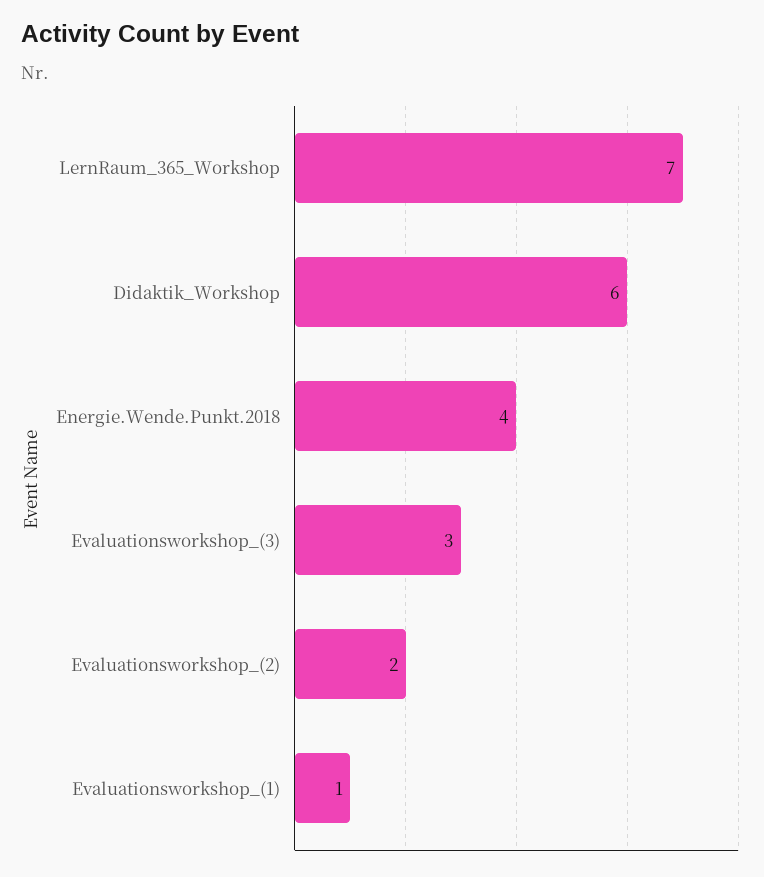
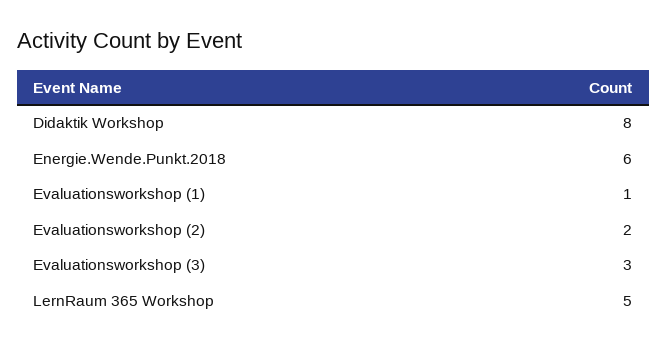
  {
-   "LernRaum_365_Workshop": 7,
+   "LernRaum_365_Workshop": 5,
-   "Didaktik_Workshop": 6,
+   "Didaktik_Workshop": 8,
-   "Energie.Wende.Punkt.2018": 4,
+   "Energie.Wende.Punkt.2018": 6,
    "Evaluationsworkshop_(3)": 3,
    "Evaluationsworkshop_(2)": 2,
    "Evaluationsworkshop_(1)": 1
  }

